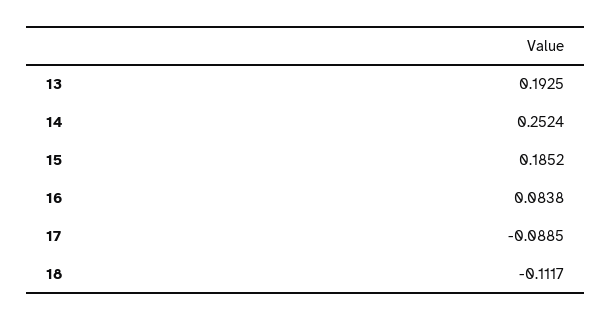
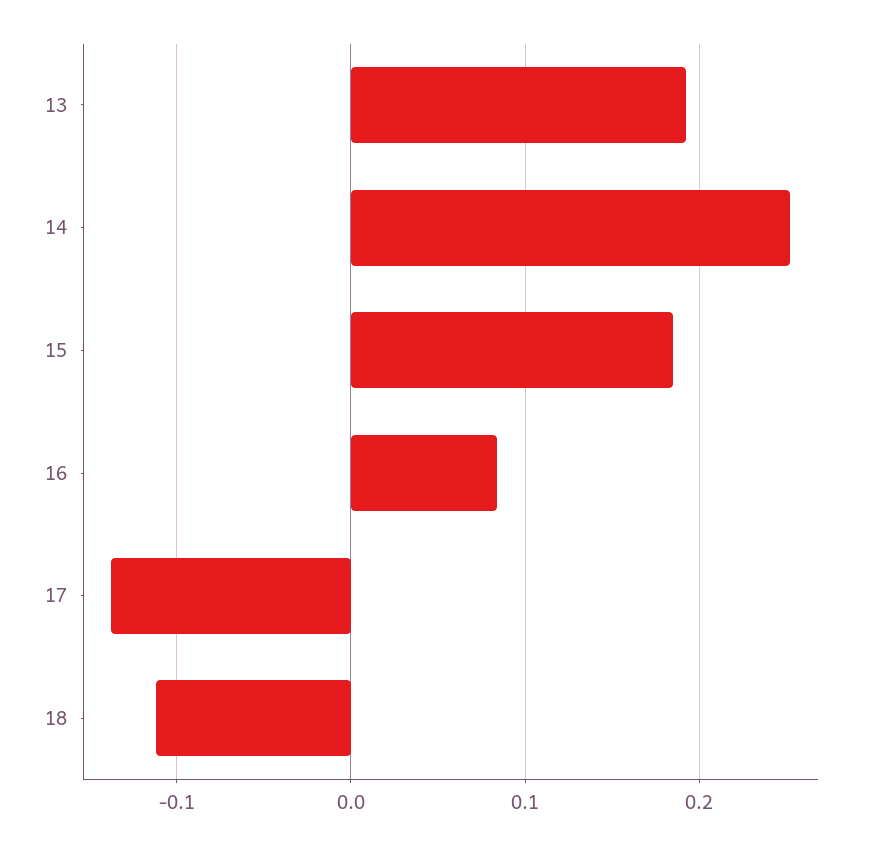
  {
    "13": 0.1925,
    "14": 0.2524,
    "15": 0.1852,
    "16": 0.0838,
-   "17": -0.0885,
+   "17": -0.14,
    "18": -0.1117
  }

